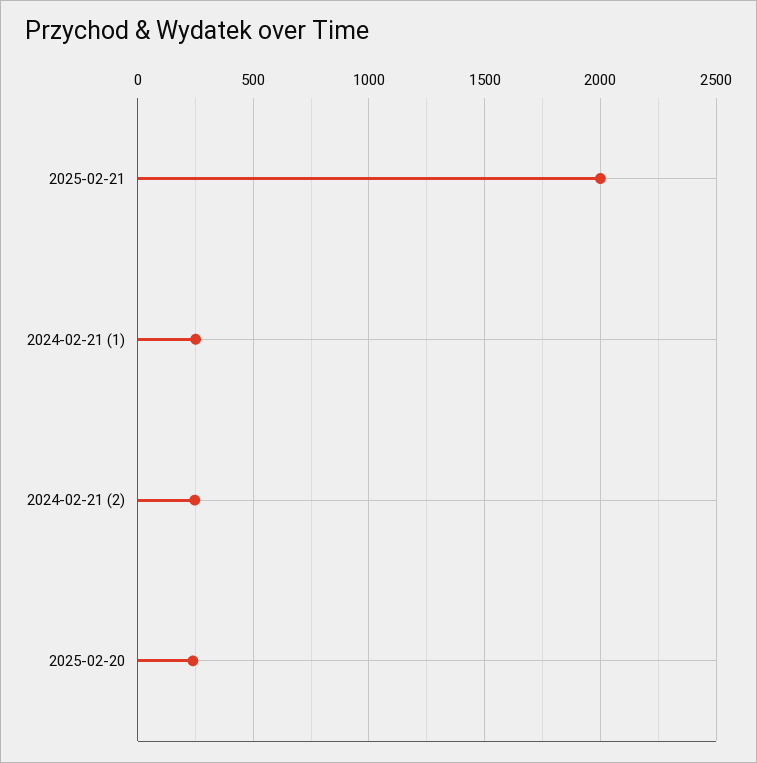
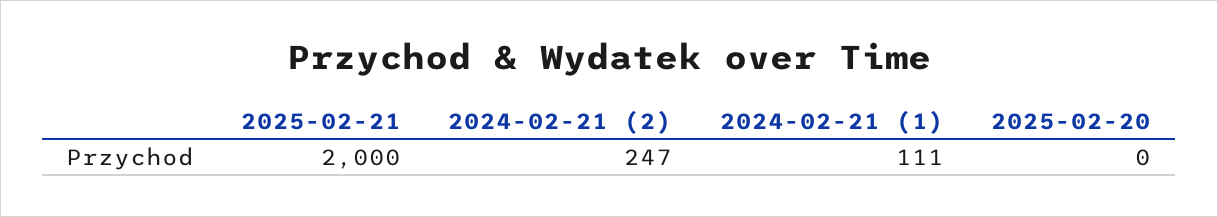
  {
    "2025-02-21": 2000,
-   "2024-02-21 (1)": 250,
+   "2024-02-21 (1)": 111,
    "2024-02-21 (2)": 247,
-   "2025-02-20": 250
+   "2025-02-20": 0
  }

